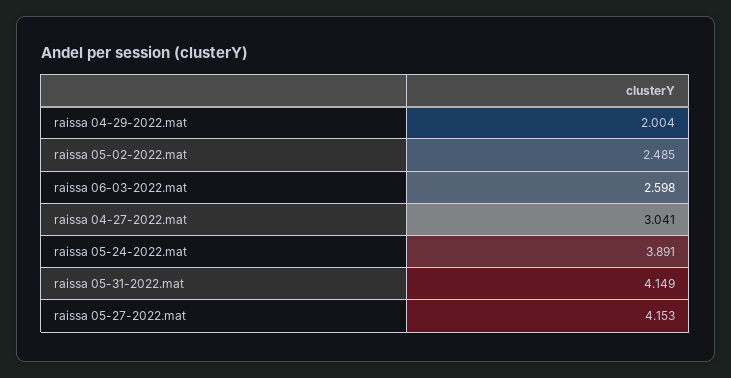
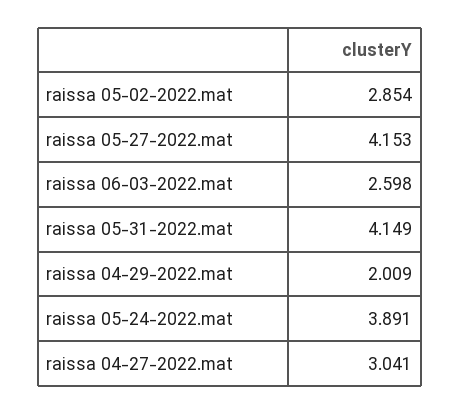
  {
-   "raissa 04-29-2022.mat": 2.004,
+   "raissa 04-29-2022.mat": 2.009,
-   "raissa 05-02-2022.mat": 2.485,
+   "raissa 05-02-2022.mat": 2.854,
    "raissa 06-03-2022.mat": 2.598,
    "raissa 04-27-2022.mat": 3.041,
    "raissa 05-24-2022.mat": 3.891,
    "raissa 05-31-2022.mat": 4.149,
    "raissa 05-27-2022.mat": 4.153
  }

